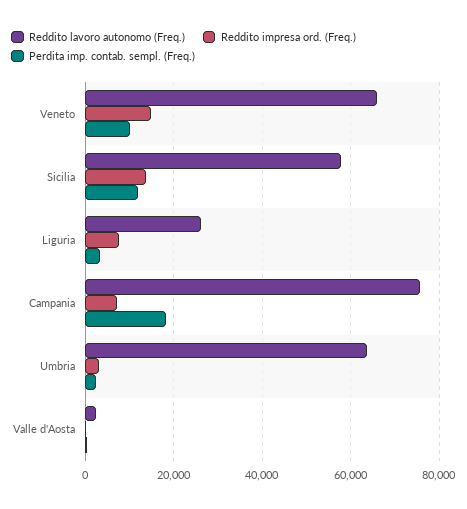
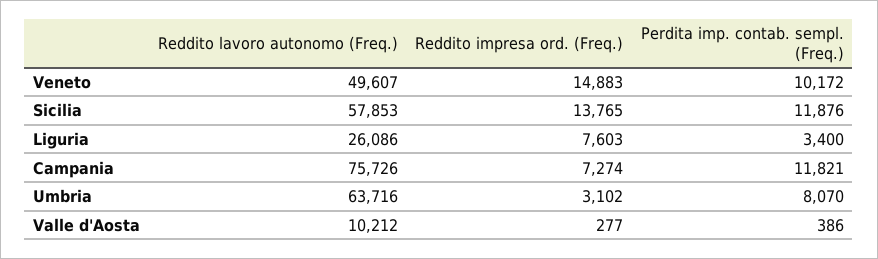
  {
    "Reddito lavoro autonomo (Freq.)": {
-     "Veneto": 66000,
+     "Veneto": 49607,
      "Sicilia": 57853,
      "Liguria": 26086,
      "Campania": 75726,
      "Umbria": 63716,
-     "Valle d'Aosta": 2000
+     "Valle d'Aosta": 10212
    },
    "Reddito impresa ord. (Freq.)": {
      "Veneto": 14883,
      "Sicilia": 13765,
      "Liguria": 7603,
      "Campania": 7274,
      "Umbria": 3102,
      "Valle d'Aosta": 277
    },
    "Perdita imp. contab. sempl. (Freq.)": {
      "Veneto": 10172,
      "Sicilia": 11876,
      "Liguria": 3400,
-     "Campania": 18000,
+     "Campania": 11821,
-     "Umbria": 2000,
+     "Umbria": 8070,
      "Valle d'Aosta": 386
    }
  }

